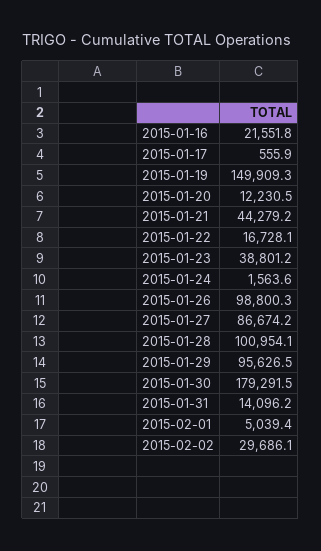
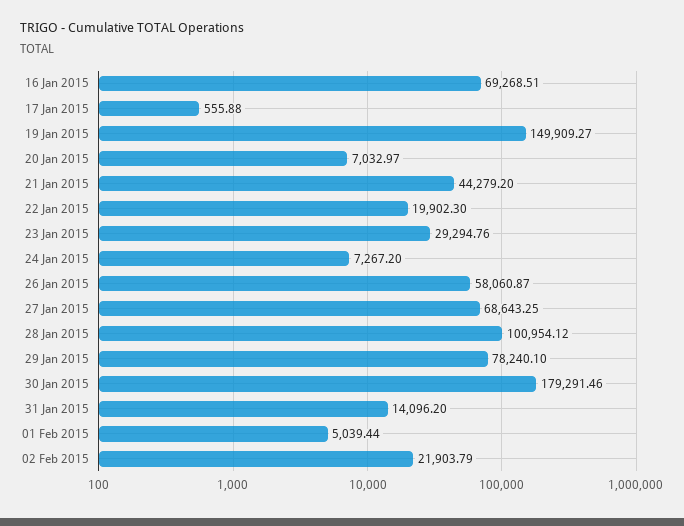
  {
-   "2015-01-16": 21551.8,
+   "2015-01-16": 69268.51,
    "2015-01-17": 555.88,
    "2015-01-19": 149909.27,
-   "2015-01-20": 12230.5,
+   "2015-01-20": 7032.97,
    "2015-01-21": 44279.2,
-   "2015-01-22": 16728.1,
+   "2015-01-22": 19902.3,
-   "2015-01-23": 38801.2,
+   "2015-01-23": 29294.76,
-   "2015-01-24": 1563.6,
+   "2015-01-24": 7267.2,
-   "2015-01-26": 98800.3,
+   "2015-01-26": 58060.87,
-   "2015-01-27": 86674.2,
+   "2015-01-27": 68643.25,
    "2015-01-28": 100954.12,
-   "2015-01-29": 95626.5,
+   "2015-01-29": 78240.1,
    "2015-01-30": 179291.46,
    "2015-01-31": 14096.2,
    "2015-02-01": 5039.44,
-   "2015-02-02": 29686.1
+   "2015-02-02": 21903.79
  }

